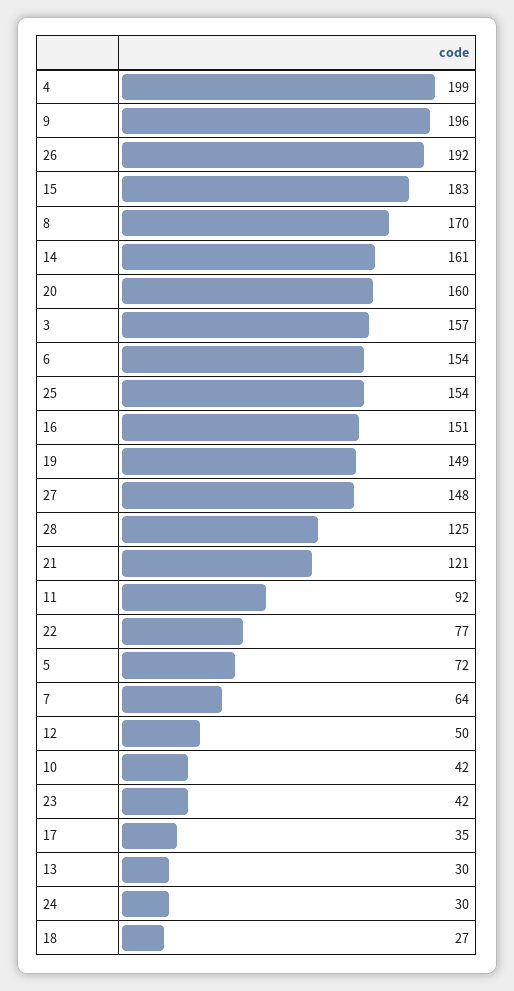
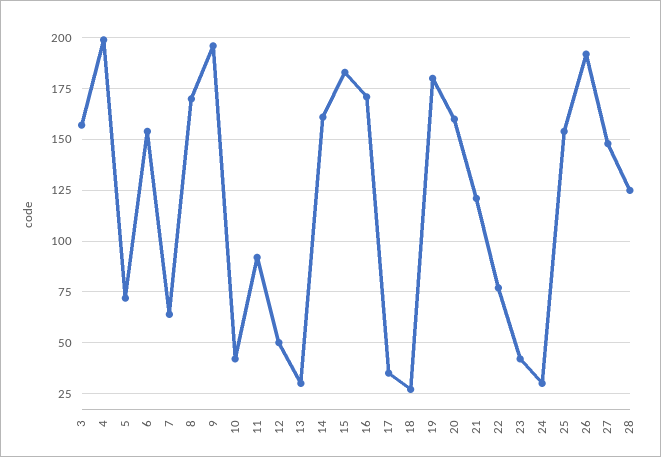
  {
    "4": 199,
    "9": 196,
    "26": 192,
    "15": 183,
    "8": 170,
    "14": 161,
    "20": 160,
    "3": 157,
    "6": 154,
    "25": 154,
-   "16": 151,
+   "16": 170,
-   "19": 149,
+   "19": 180,
    "27": 148,
    "28": 125,
    "21": 121,
    "11": 92,
    "22": 77,
    "5": 72,
    "7": 64,
    "12": 50,
    "10": 42,
    "23": 42,
    "17": 35,
    "13": 30,
    "24": 30,
    "18": 27
  }

